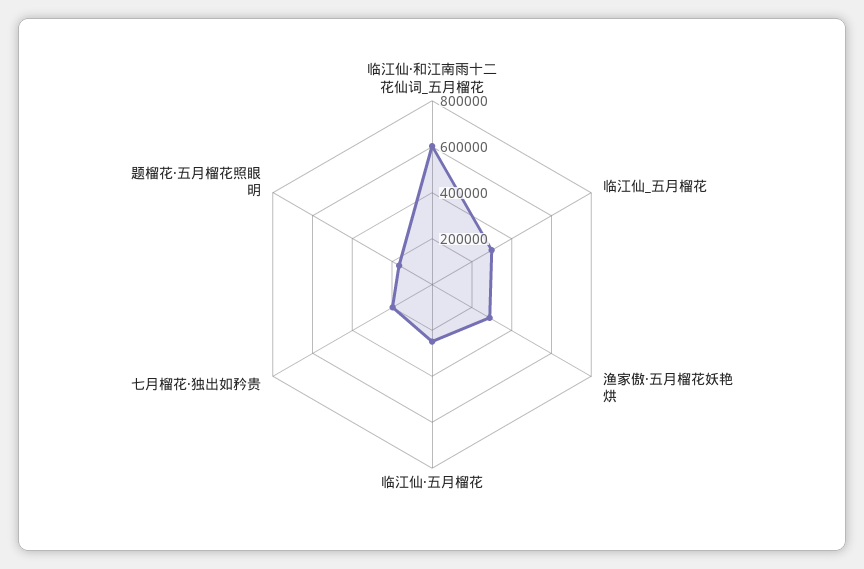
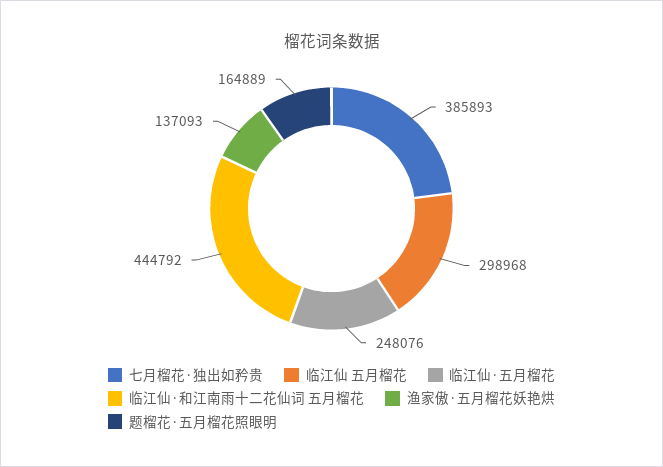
  {
-   "临江仙·和江南雨十二花仙词_五月榴花": 600000,
+   "临江仙·和江南雨十二花仙词_五月榴花": 444792,
    "临江仙_五月榴花": 298968,
-   "渔家傲·五月榴花妖艳烘": 300000,
+   "渔家傲·五月榴花妖艳烘": 137093,
    "临江仙·五月榴花": 248076,
-   "七月榴花·独出如矜贵": 200000,
+   "七月榴花·独出如矜贵": 385893,
    "题榴花·五月榴花照眼明": 164889
  }

